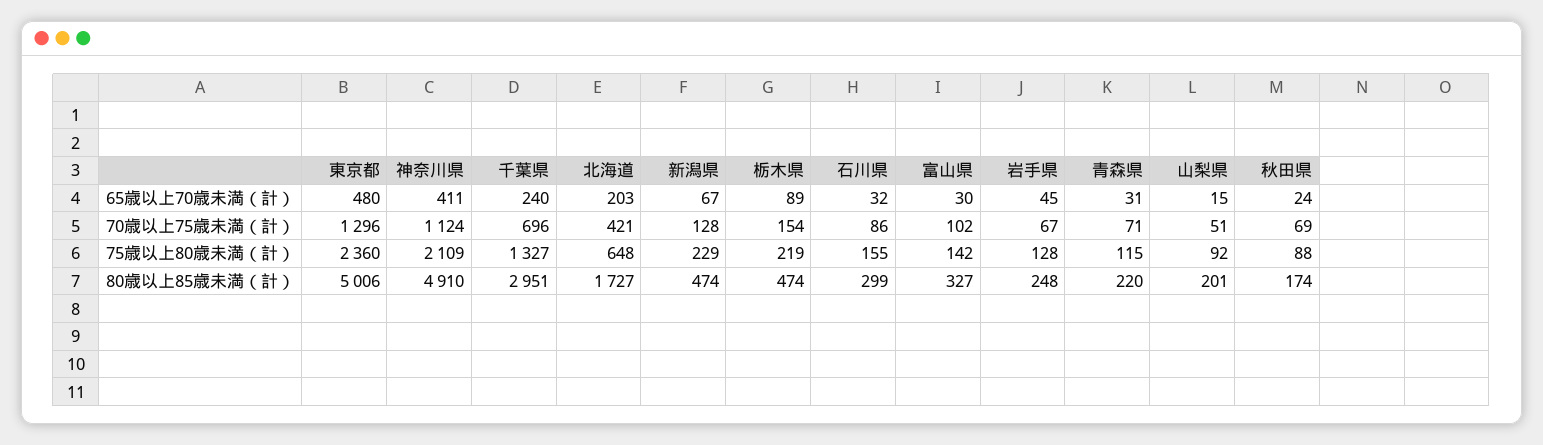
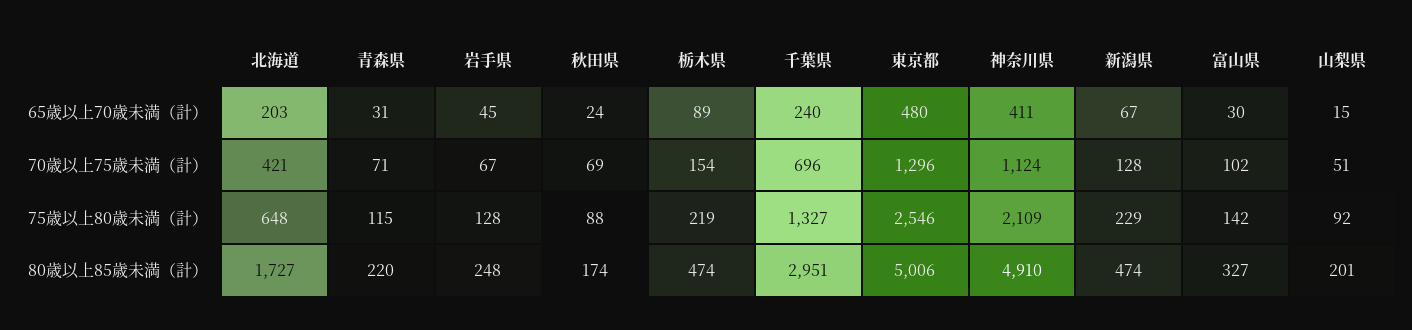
  {
    "東京都": {
      "65歳以上70歳未満（計）": 480,
      "70歳以上75歳未満（計）": 1296,
-     "75歳以上80歳未満（計）": 2360,
+     "75歳以上80歳未満（計）": 2546,
      "80歳以上85歳未満（計）": 5006
    },
    "神奈川県": {
      "65歳以上70歳未満（計）": 411,
      "70歳以上75歳未満（計）": 1124,
      "75歳以上80歳未満（計）": 2109,
      "80歳以上85歳未満（計）": 4910
    },
    "千葉県": {
      "65歳以上70歳未満（計）": 240,
      "70歳以上75歳未満（計）": 696,
      "75歳以上80歳未満（計）": 1327,
      "80歳以上85歳未満（計）": 2951
    },
    "北海道": {
      "65歳以上70歳未満（計）": 203,
      "70歳以上75歳未満（計）": 421,
      "75歳以上80歳未満（計）": 648,
      "80歳以上85歳未満（計）": 1727
    },
    "新潟県": {
      "65歳以上70歳未満（計）": 67,
      "70歳以上75歳未満（計）": 128,
      "75歳以上80歳未満（計）": 229,
      "80歳以上85歳未満（計）": 474
    },
    "栃木県": {
      "65歳以上70歳未満（計）": 89,
      "70歳以上75歳未満（計）": 154,
      "75歳以上80歳未満（計）": 219,
      "80歳以上85歳未満（計）": 474
    },
-   "石川県": {
-     "65歳以上70歳未満（計）": 32,
-     "70歳以上75歳未満（計）": 86,
-     "75歳以上80歳未満（計）": 155,
-     "80歳以上85歳未満（計）": 299
-   },
    "富山県": {
      "65歳以上70歳未満（計）": 30,
      "70歳以上75歳未満（計）": 102,
      "75歳以上80歳未満（計）": 142,
      "80歳以上85歳未満（計）": 327
    },
    "岩手県": {
      "65歳以上70歳未満（計）": 45,
      "70歳以上75歳未満（計）": 67,
      "75歳以上80歳未満（計）": 128,
      "80歳以上85歳未満（計）": 248
    },
    "青森県": {
      "65歳以上70歳未満（計）": 31,
      "70歳以上75歳未満（計）": 71,
      "75歳以上80歳未満（計）": 115,
      "80歳以上85歳未満（計）": 220
    },
    "山梨県": {
      "65歳以上70歳未満（計）": 15,
      "70歳以上75歳未満（計）": 51,
      "75歳以上80歳未満（計）": 92,
      "80歳以上85歳未満（計）": 201
    },
    "秋田県": {
      "65歳以上70歳未満（計）": 24,
      "70歳以上75歳未満（計）": 69,
      "75歳以上80歳未満（計）": 88,
      "80歳以上85歳未満（計）": 174
    }
  }

